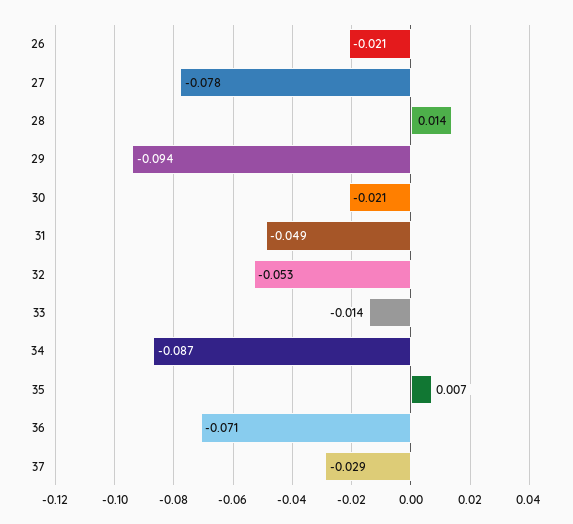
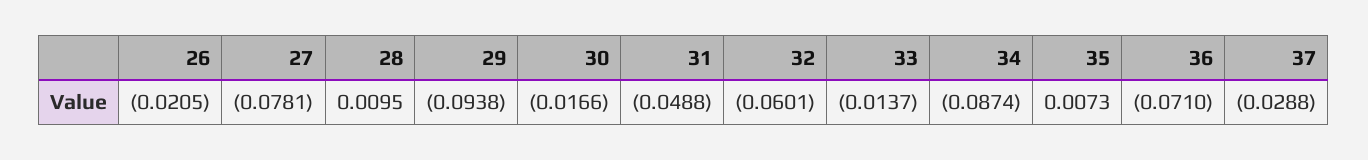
  {
    "26": -0.0205,
    "27": -0.0781,
-   "28": 0.014,
+   "28": 0.0095,
    "29": -0.0938,
-   "30": -0.021,
+   "30": -0.0166,
    "31": -0.0488,
-   "32": -0.053,
+   "32": -0.0601,
    "33": -0.0137,
    "34": -0.0874,
    "35": 0.0073,
    "36": -0.071,
    "37": -0.0288
  }

